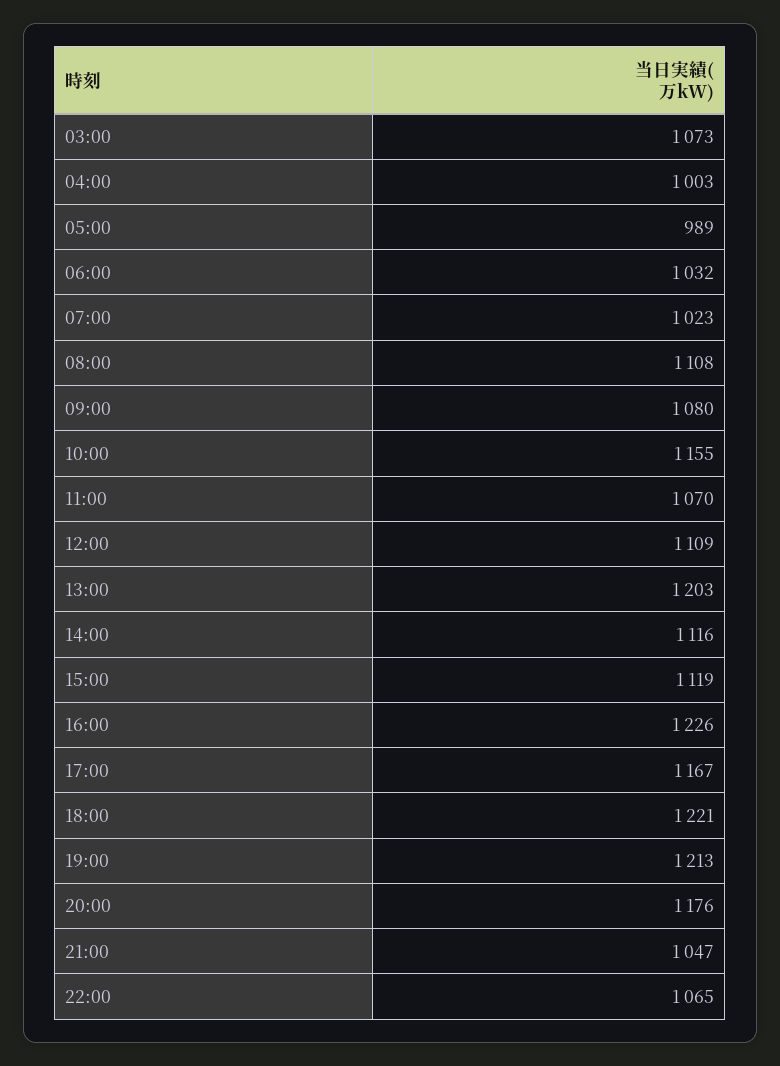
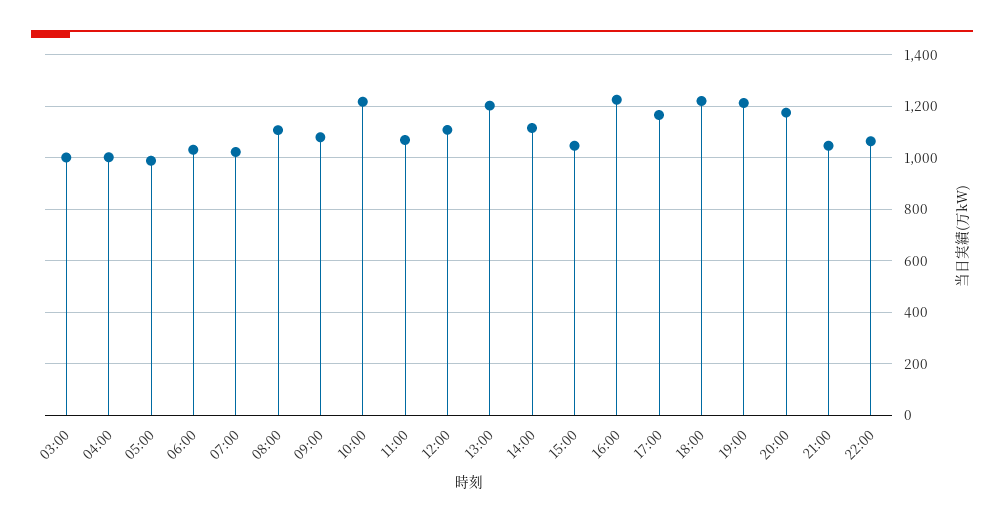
  {
-   "03:00": 1073,
+   "03:00": 1000,
    "04:00": 1003,
    "05:00": 989,
    "06:00": 1032,
    "07:00": 1023,
    "08:00": 1108,
    "09:00": 1080,
-   "10:00": 1155,
+   "10:00": 1225,
    "11:00": 1070,
    "12:00": 1109,
    "13:00": 1203,
    "14:00": 1116,
-   "15:00": 1119,
+   "15:00": 1050,
    "16:00": 1226,
    "17:00": 1167,
    "18:00": 1221,
    "19:00": 1213,
    "20:00": 1176,
    "21:00": 1047,
    "22:00": 1065
  }

